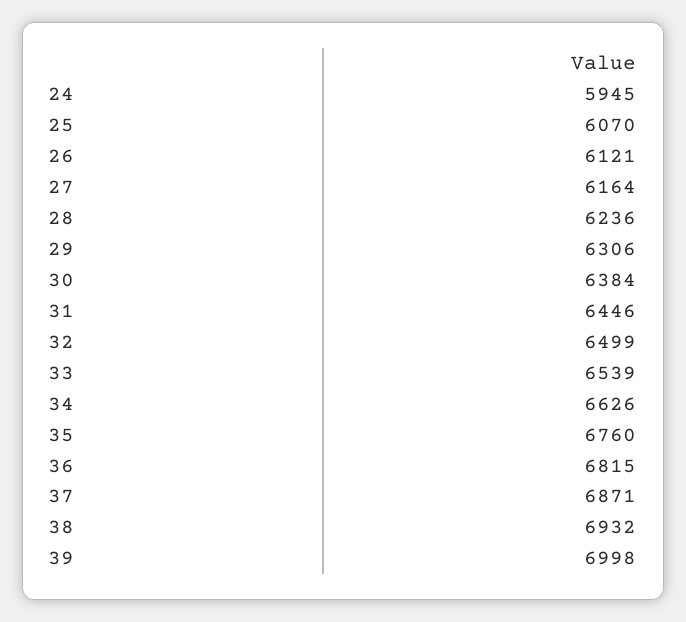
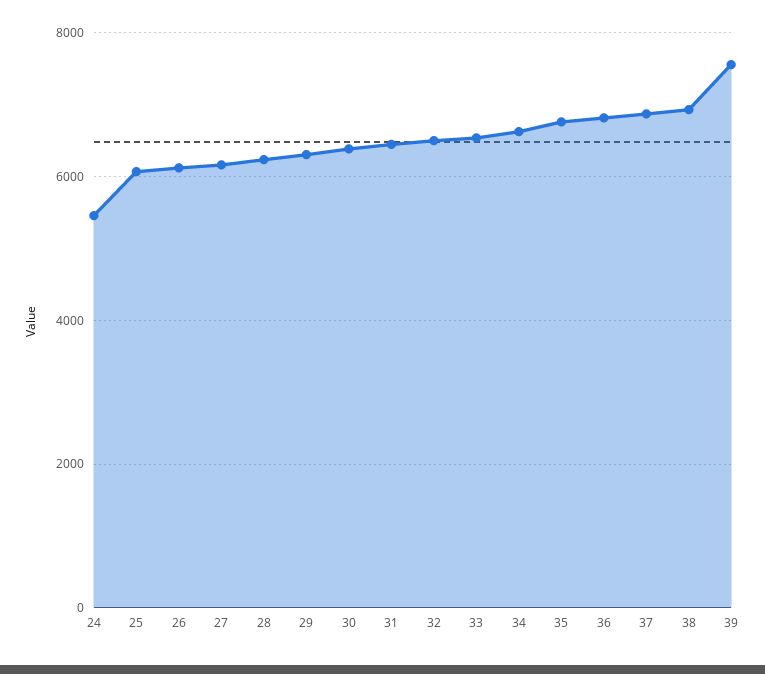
  {
-   "24": 5945,
+   "24": 5400,
    "25": 6070,
    "26": 6121,
    "27": 6164,
    "28": 6236,
    "29": 6306,
    "30": 6384,
    "31": 6446,
    "32": 6499,
    "33": 6539,
    "34": 6626,
    "35": 6760,
    "36": 6815,
    "37": 6871,
    "38": 6932,
-   "39": 6998
+   "39": 7600
  }

